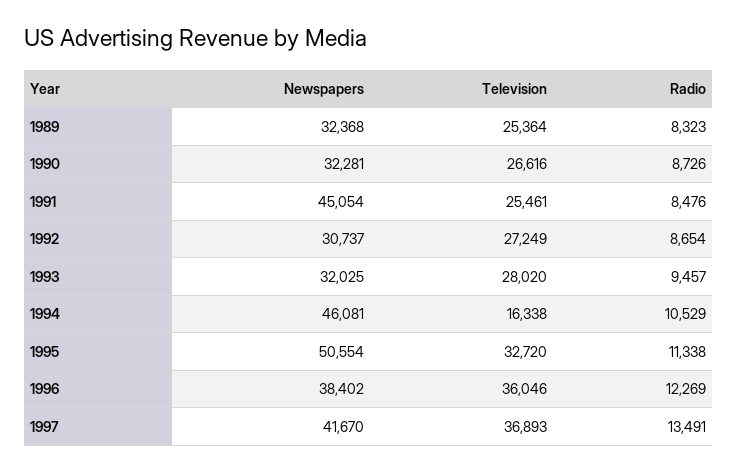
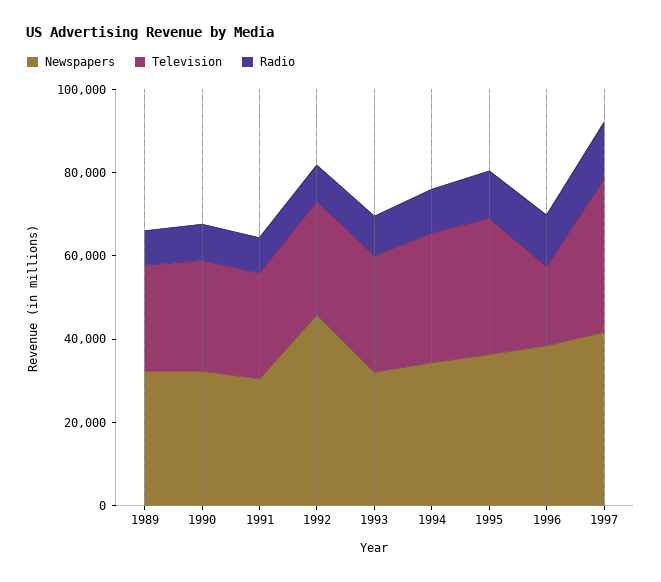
  {
    "Newspapers": {
      "1989": 32368,
      "1990": 32281,
-     "1991": 45054,
+     "1991": 30000,
-     "1992": 30737,
+     "1992": 45000,
      "1993": 32025,
-     "1994": 46081,
+     "1994": 35000,
-     "1995": 50554,
+     "1995": 35000,
      "1996": 38402,
      "1997": 41670
    },
    "Television": {
      "1989": 25364,
      "1990": 26616,
      "1991": 25461,
      "1992": 27249,
      "1993": 28020,
-     "1994": 16338,
+     "1994": 30000,
      "1995": 32720,
-     "1996": 36046,
+     "1996": 20000,
      "1997": 36893
    },
    "Radio": {
      "1989": 8323,
      "1990": 8726,
      "1991": 8476,
      "1992": 8654,
      "1993": 9457,
      "1994": 10529,
      "1995": 11338,
      "1996": 12269,
      "1997": 13491
    }
  }

